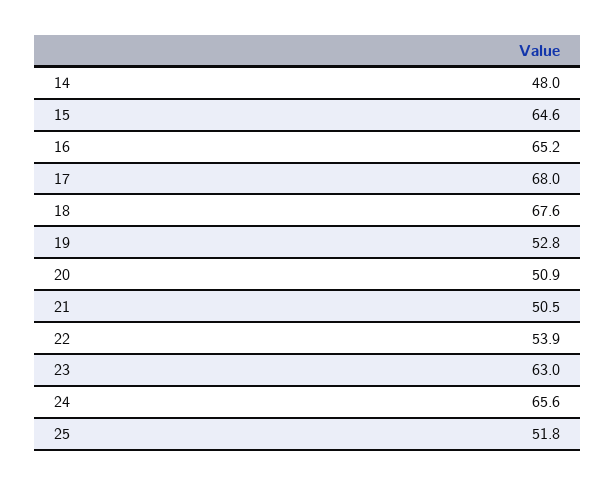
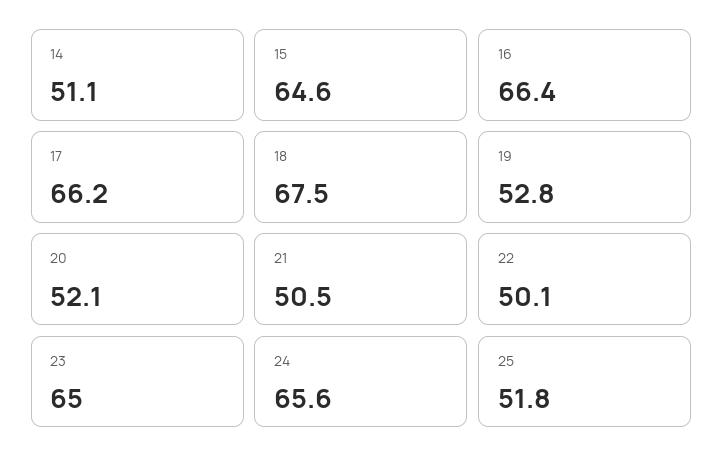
  {
-   "14": 48,
+   "14": 51.1,
    "15": 64.6,
-   "16": 65.2,
+   "16": 66.4,
-   "17": 68,
+   "17": 66.2,
-   "18": 67.6,
+   "18": 67.5,
    "19": 52.8,
-   "20": 50.9,
+   "20": 52.1,
    "21": 50.5,
-   "22": 53.9,
+   "22": 50.1,
-   "23": 63,
+   "23": 65,
    "24": 65.6,
    "25": 51.8
  }

